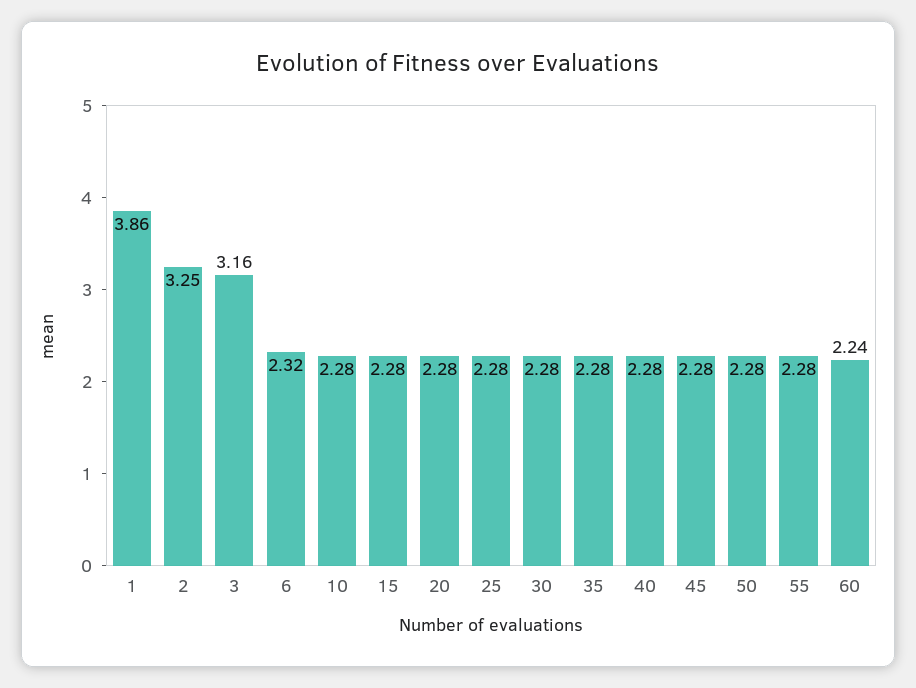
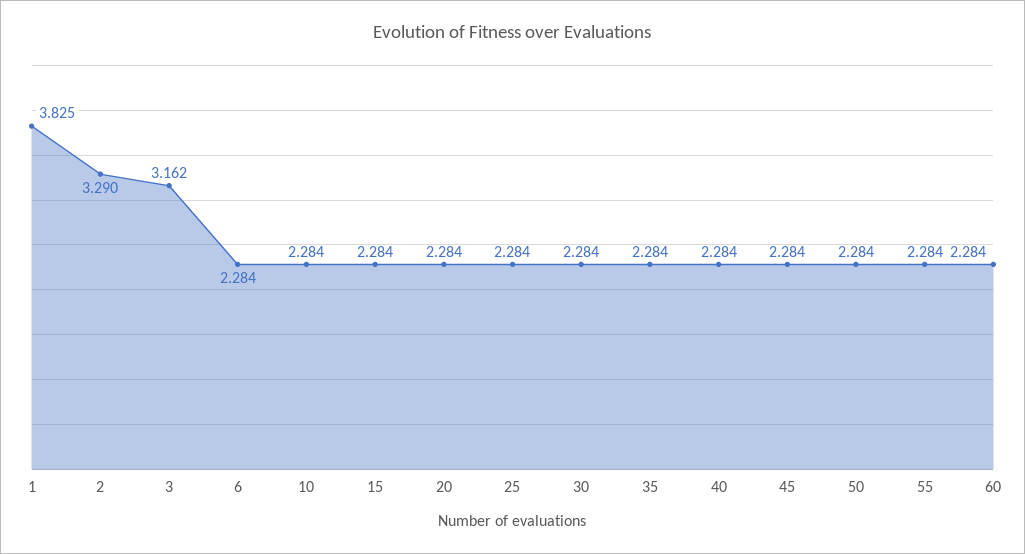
  {
-   "1": 3.86,
+   "1": 3.825,
-   "2": 3.25,
+   "2": 3.29,
    "3": 3.162,
-   "6": 2.32,
+   "6": 2.284,
    "10": 2.284,
    "15": 2.284,
    "20": 2.284,
    "25": 2.284,
    "30": 2.284,
    "35": 2.284,
    "40": 2.284,
    "45": 2.284,
    "50": 2.284,
    "55": 2.284,
-   "60": 2.24
+   "60": 2.284
  }

